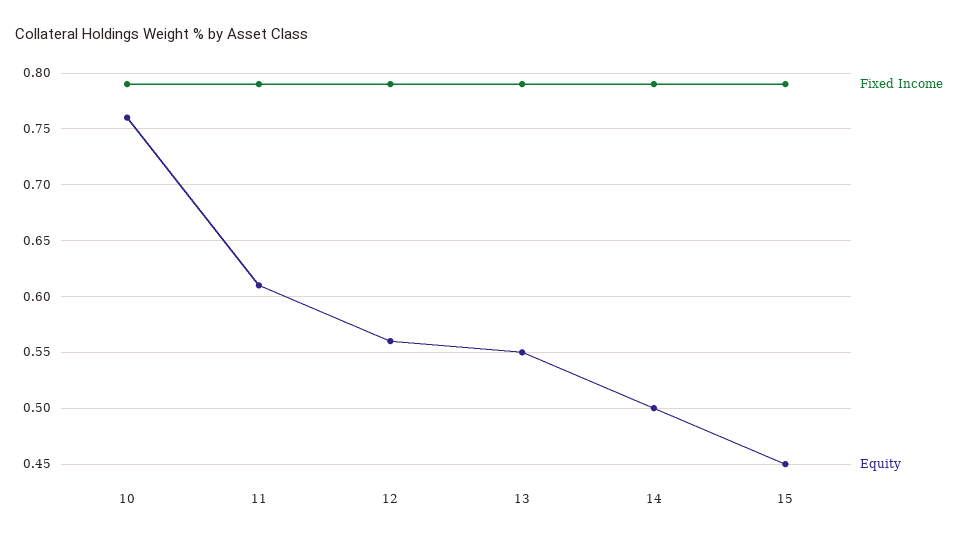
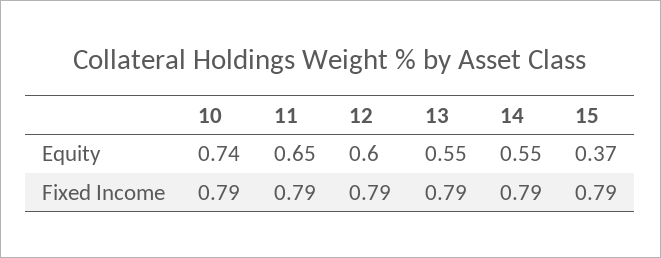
  {
    "Fixed Income": {
      "10": 0.79,
      "11": 0.79,
      "12": 0.79,
      "13": 0.79,
      "14": 0.79,
      "15": 0.79
    },
    "Equity": {
-     "10": 0.76,
+     "10": 0.74,
-     "11": 0.61,
+     "11": 0.65,
-     "12": 0.56,
+     "12": 0.6,
      "13": 0.55,
-     "14": 0.5,
+     "14": 0.55,
-     "15": 0.45
+     "15": 0.37
    }
  }

